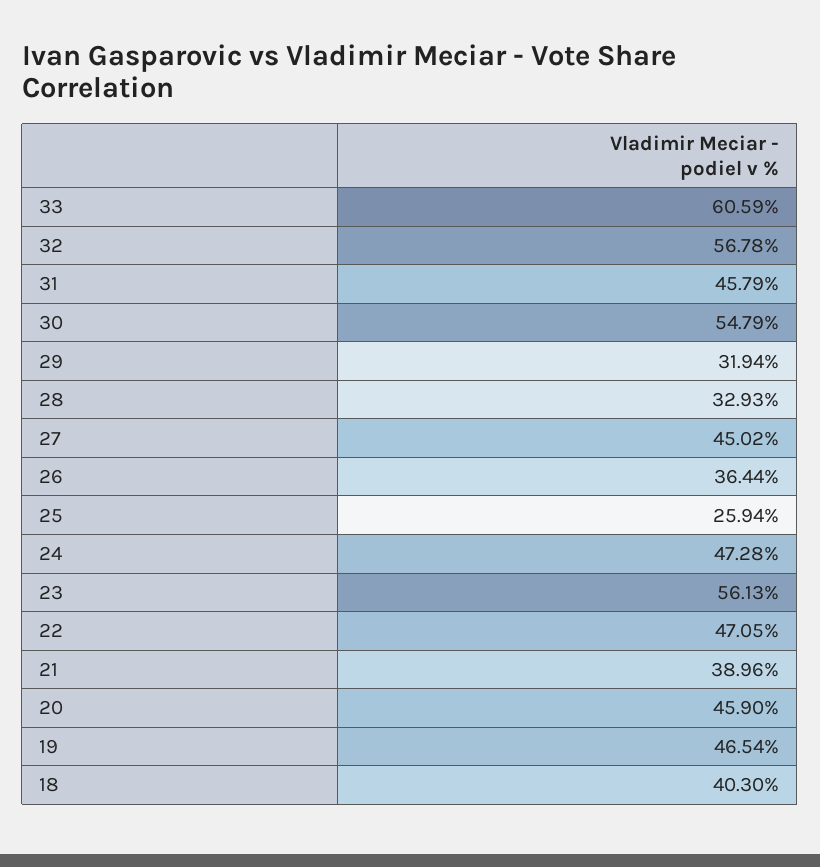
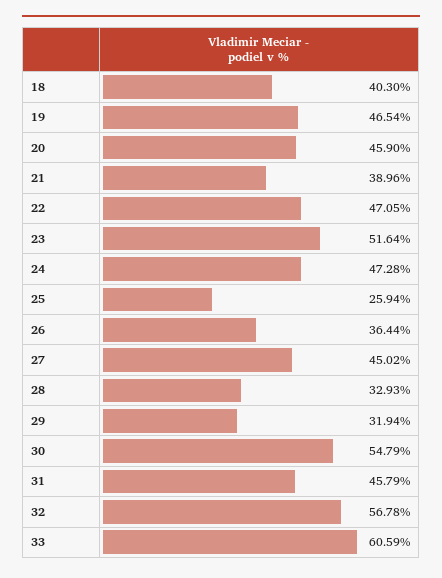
  {
    "33": 60.59,
    "32": 56.78,
    "31": 45.79,
    "30": 54.79,
    "29": 31.94,
    "28": 32.93,
    "27": 45.02,
    "26": 36.44,
    "25": 25.94,
    "24": 47.28,
-   "23": 56.13,
+   "23": 51.64,
    "22": 47.05,
    "21": 38.96,
    "20": 45.9,
    "19": 46.54,
    "18": 40.3
  }

